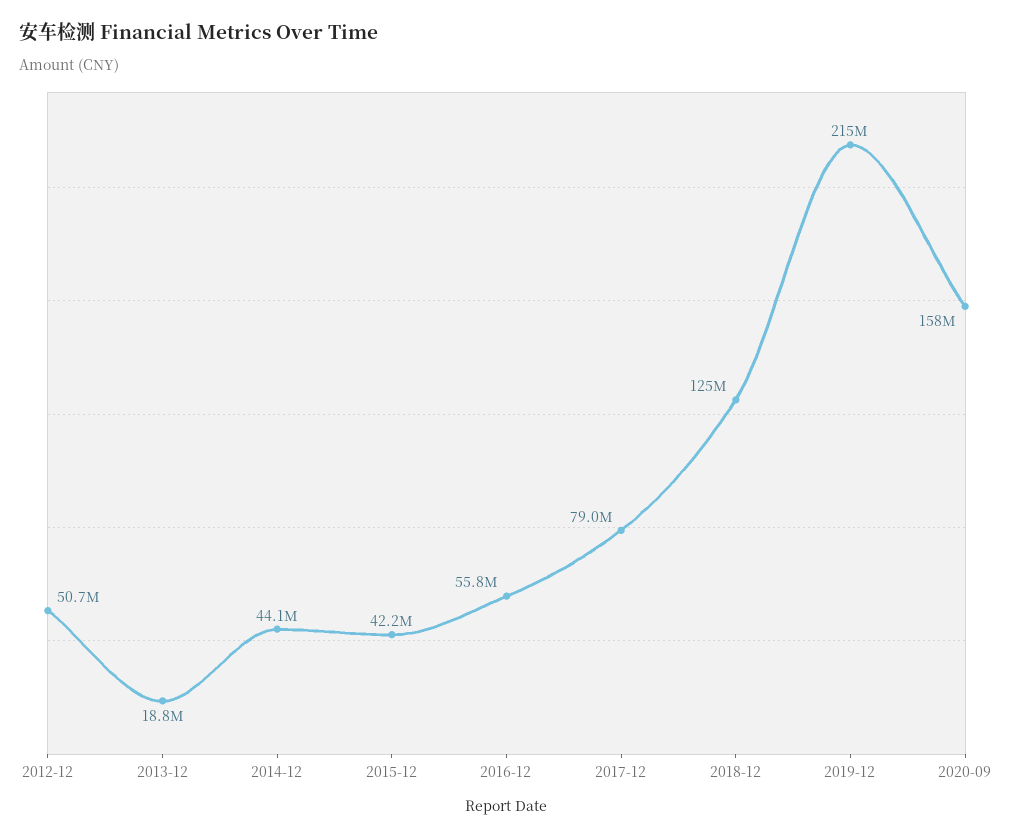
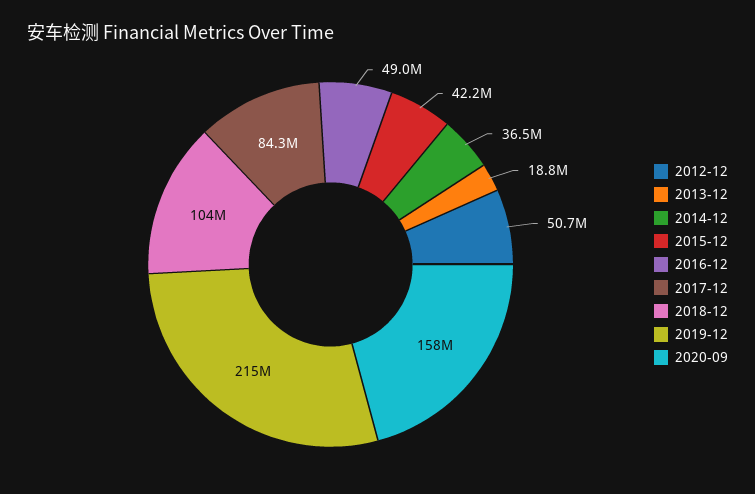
  {
    "2012-12": 50700000,
    "2013-12": 18800000,
-   "2014-12": 44100000,
+   "2014-12": 36500000,
    "2015-12": 42200000,
-   "2016-12": 55800000,
+   "2016-12": 49000000,
-   "2017-12": 79000000,
+   "2017-12": 84300000,
-   "2018-12": 125000000,
+   "2018-12": 104000000,
    "2019-12": 215000000,
    "2020-09": 158000000
  }

